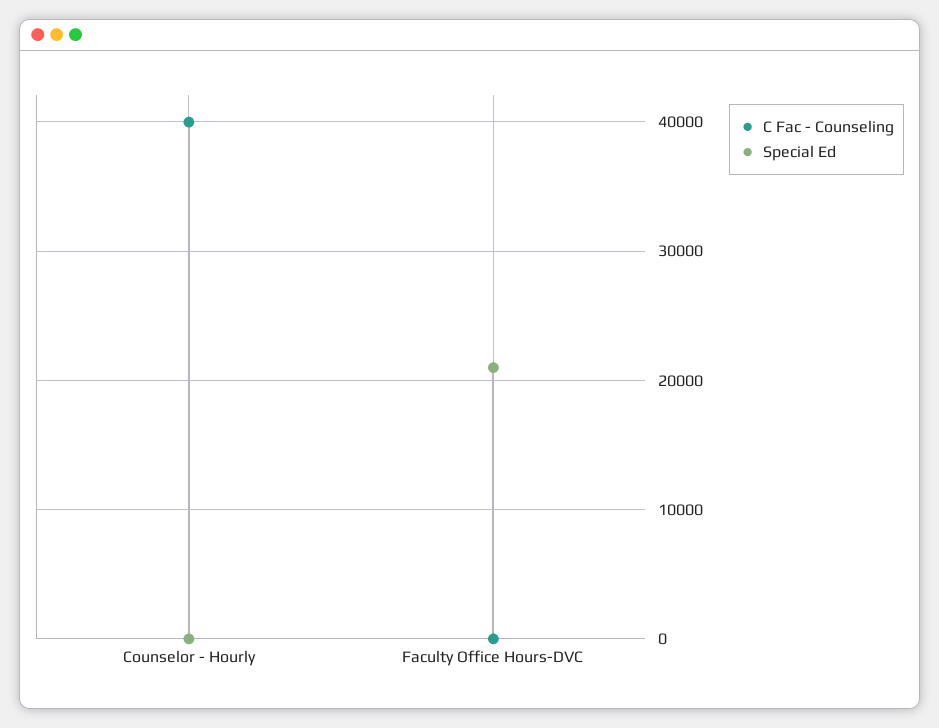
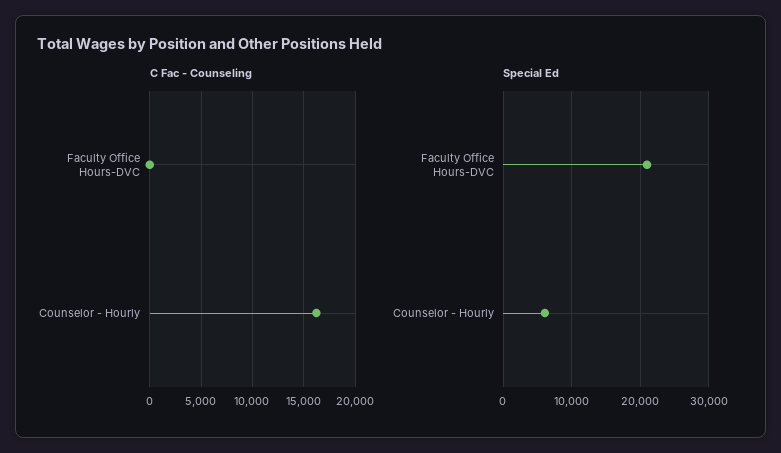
  {
    "C Fac - Counseling": {
-     "Counselor - Hourly": 40000,
+     "Counselor - Hourly": 16000,
      "Faculty Office Hours-DVC": 0
    },
    "Special Ed": {
-     "Counselor - Hourly": 0,
+     "Counselor - Hourly": 6000,
      "Faculty Office Hours-DVC": 21000
    }
  }

